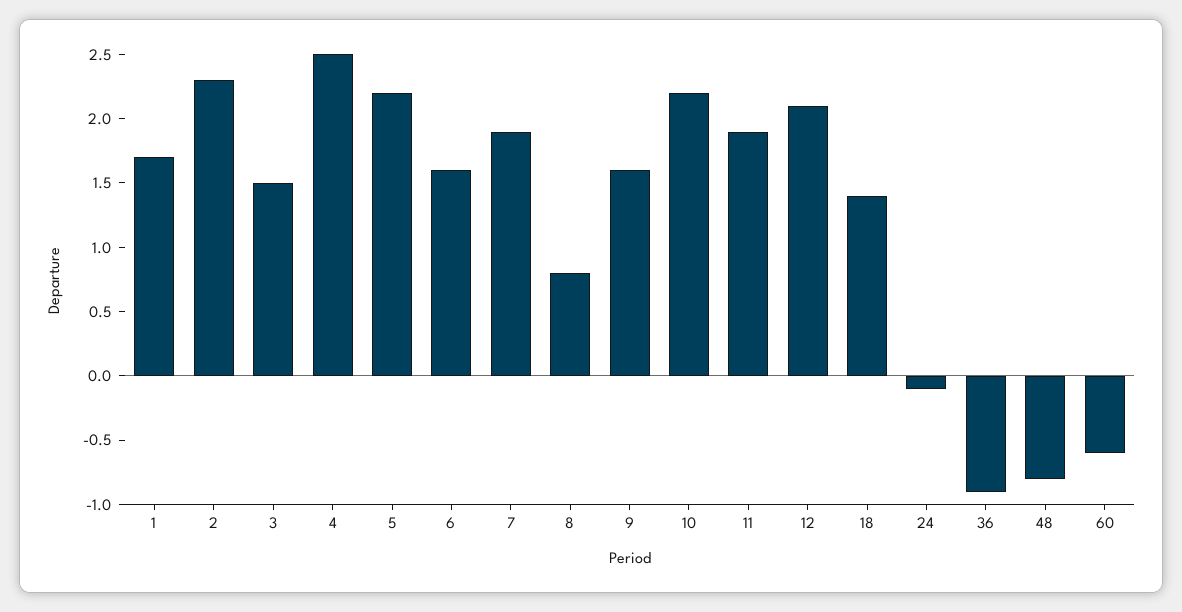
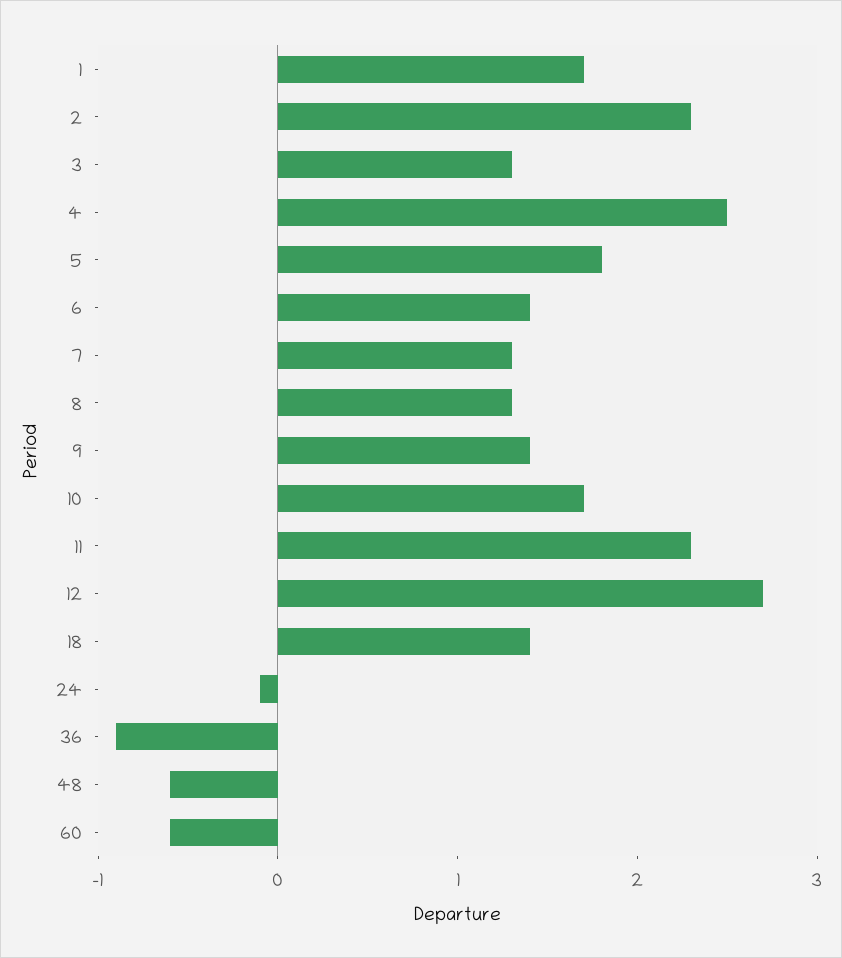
  {
    "1": 1.7,
    "2": 2.3,
-   "3": 1.5,
+   "3": 1.3,
    "4": 2.5,
-   "5": 2.2,
+   "5": 1.8,
-   "6": 1.6,
+   "6": 1.4,
-   "7": 1.9,
+   "7": 1.3,
-   "8": 0.8,
+   "8": 1.3,
-   "9": 1.6,
+   "9": 1.4,
-   "10": 2.2,
+   "10": 1.7,
-   "11": 1.9,
+   "11": 2.3,
-   "12": 2.1,
+   "12": 2.7,
    "18": 1.4,
    "24": -0.1,
    "36": -0.9,
-   "48": -0.8,
+   "48": -0.6,
    "60": -0.6
  }

